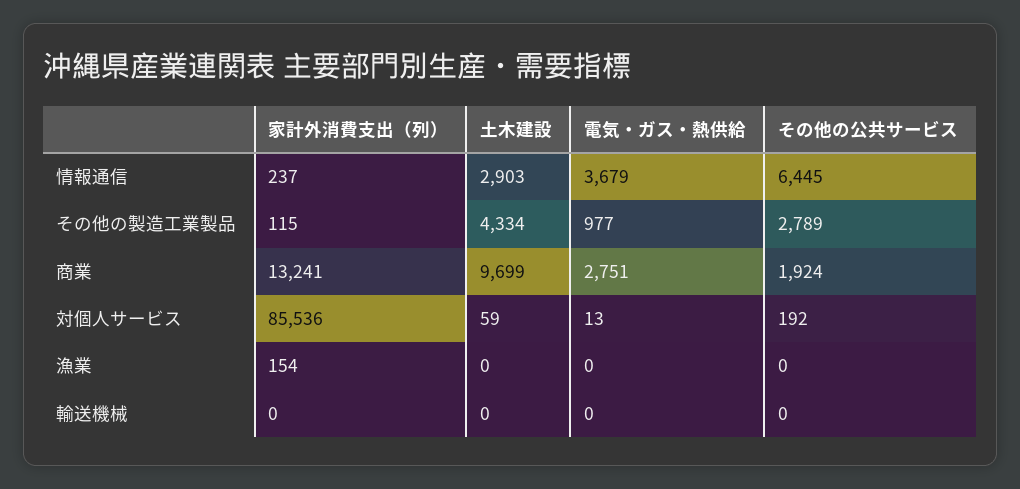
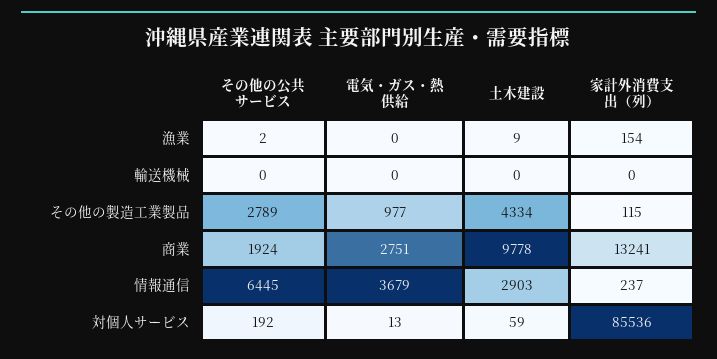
  {
    "家計外消費支出（列）": {
      "情報通信": 237,
      "その他の製造工業製品": 115,
      "商業": 13241,
      "対個人サービス": 85536,
      "漁業": 154,
      "輸送機械": 0
    },
    "土木建設": {
      "情報通信": 2903,
      "その他の製造工業製品": 4334,
-     "商業": 9699,
+     "商業": 9778,
      "対個人サービス": 59,
-     "漁業": 0,
+     "漁業": 9,
      "輸送機械": 0
    },
    "電気・ガス・熱供給": {
      "情報通信": 3679,
      "その他の製造工業製品": 977,
      "商業": 2751,
      "対個人サービス": 13,
      "漁業": 0,
      "輸送機械": 0
    },
    "その他の公共サービス": {
      "情報通信": 6445,
      "その他の製造工業製品": 2789,
      "商業": 1924,
      "対個人サービス": 192,
-     "漁業": 0,
+     "漁業": 2,
      "輸送機械": 0
    }
  }

